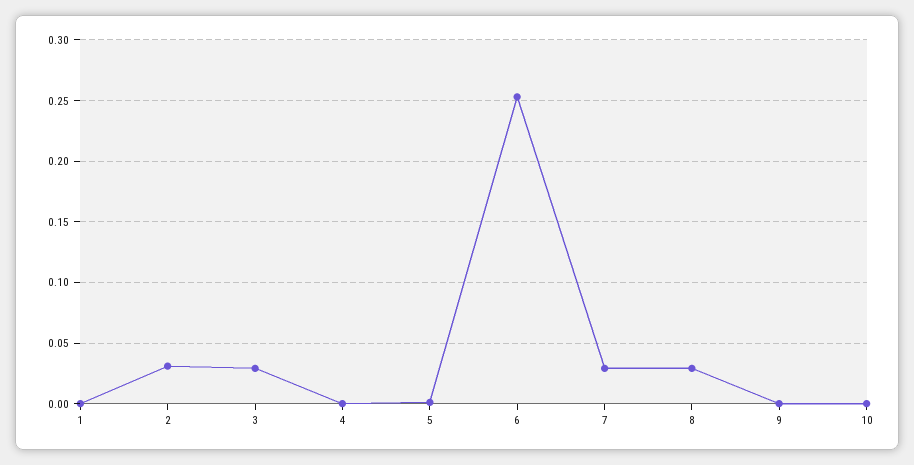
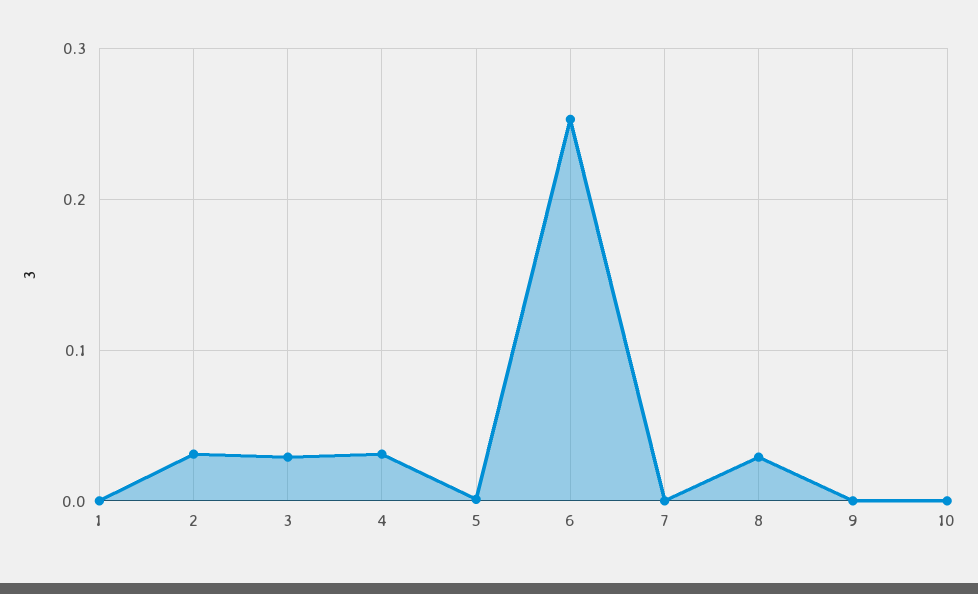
  {
    "1": 0,
    "2": 0.03,
    "3": 0.03,
-   "4": 0,
+   "4": 0.03,
    "5": 0,
    "6": 0.255,
-   "7": 0.03,
+   "7": 0,
    "8": 0.03,
    "9": 0,
    "10": 0
  }

